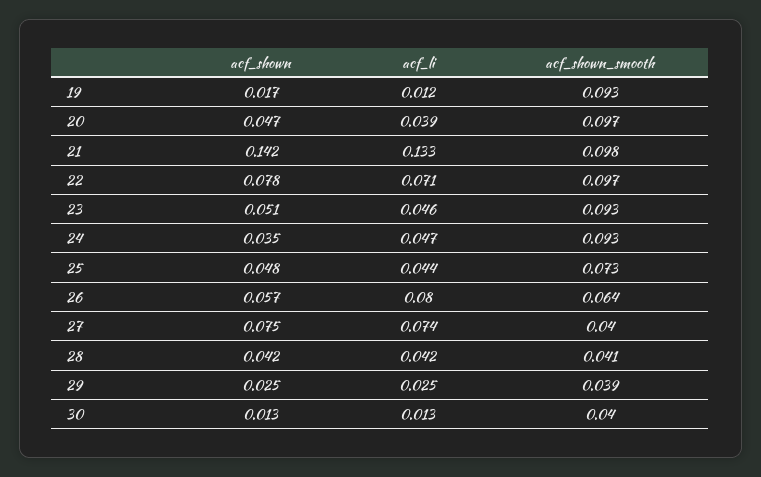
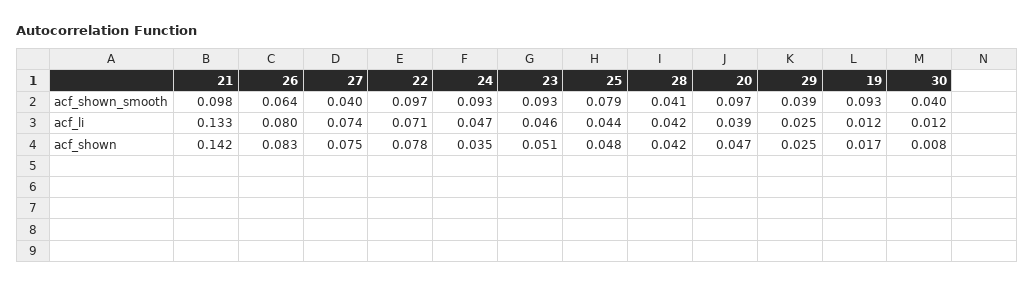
  {
    "acf_shown": {
      "19": 0.017,
      "20": 0.047,
      "21": 0.142,
      "22": 0.078,
      "23": 0.051,
      "24": 0.035,
      "25": 0.048,
-     "26": 0.057,
+     "26": 0.083,
      "27": 0.075,
      "28": 0.042,
      "29": 0.025,
-     "30": 0.013
+     "30": 0.008
    },
    "acf_li": {
      "19": 0.012,
      "20": 0.039,
      "21": 0.133,
      "22": 0.071,
      "23": 0.046,
      "24": 0.047,
      "25": 0.044,
      "26": 0.08,
      "27": 0.074,
      "28": 0.042,
      "29": 0.025,
-     "30": 0.013
+     "30": 0.012
    },
    "acf_shown_smooth": {
      "19": 0.093,
      "20": 0.097,
      "21": 0.098,
      "22": 0.097,
      "23": 0.093,
      "24": 0.093,
-     "25": 0.073,
+     "25": 0.079,
      "26": 0.064,
      "27": 0.04,
      "28": 0.041,
      "29": 0.039,
      "30": 0.04
    }
  }

